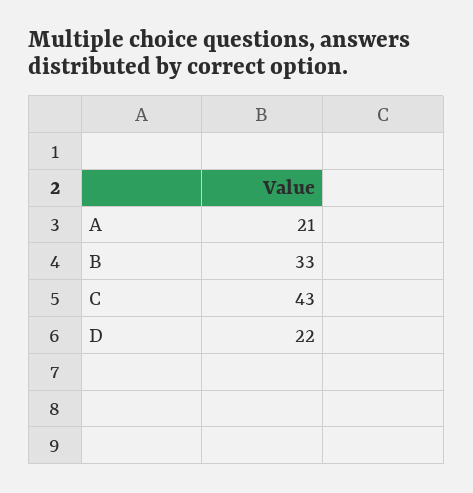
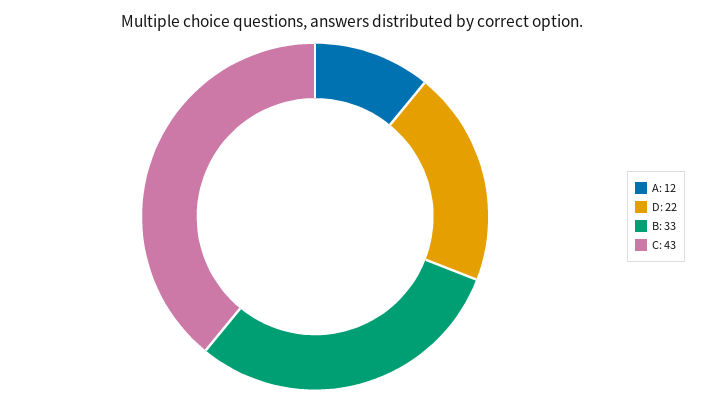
  {
-   "A": 21,
+   "A": 12,
    "B": 33,
    "C": 43,
    "D": 22
  }

